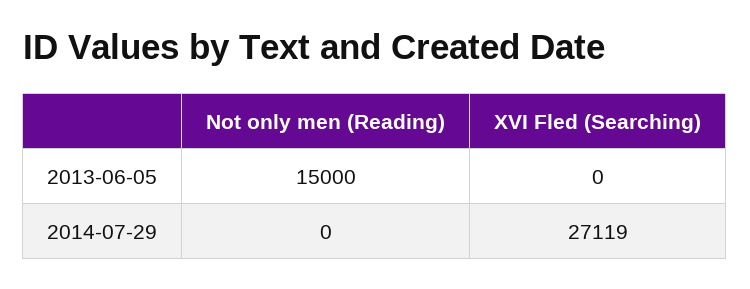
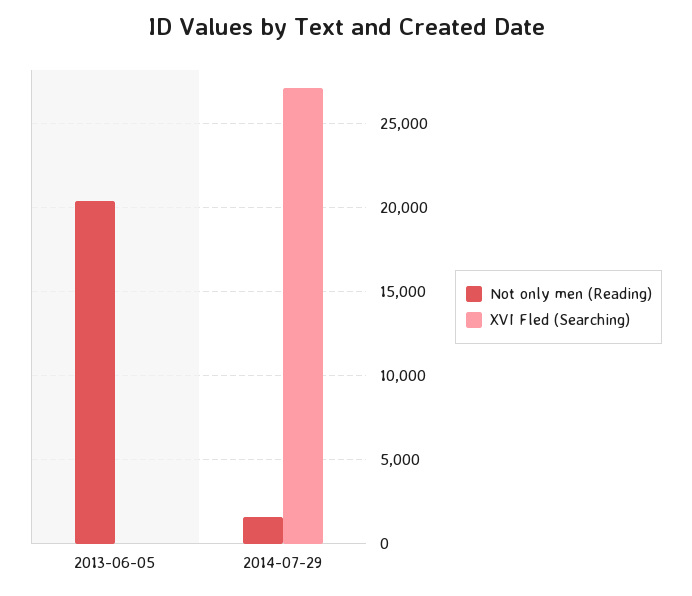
  {
    "Not only men (Reading)": {
-     "2013-06-05": 15000,
+     "2013-06-05": 20500,
-     "2014-07-29": 0
+     "2014-07-29": 1500
    },
    "XVI Fled (Searching)": {
      "2013-06-05": 0,
      "2014-07-29": 27119
    }
  }

